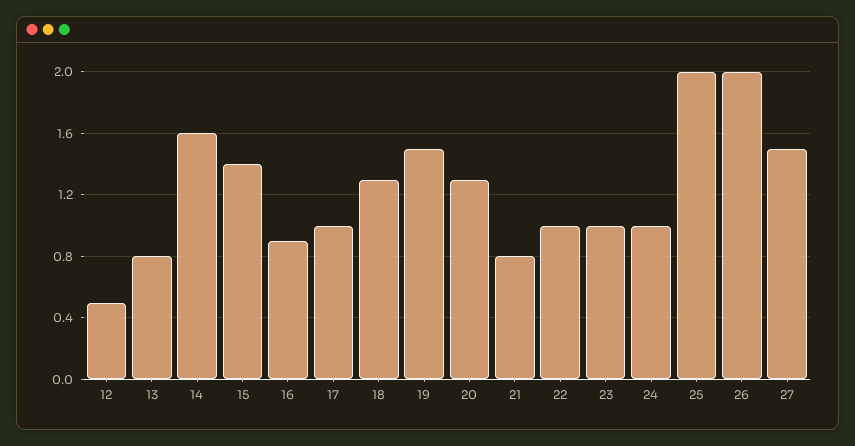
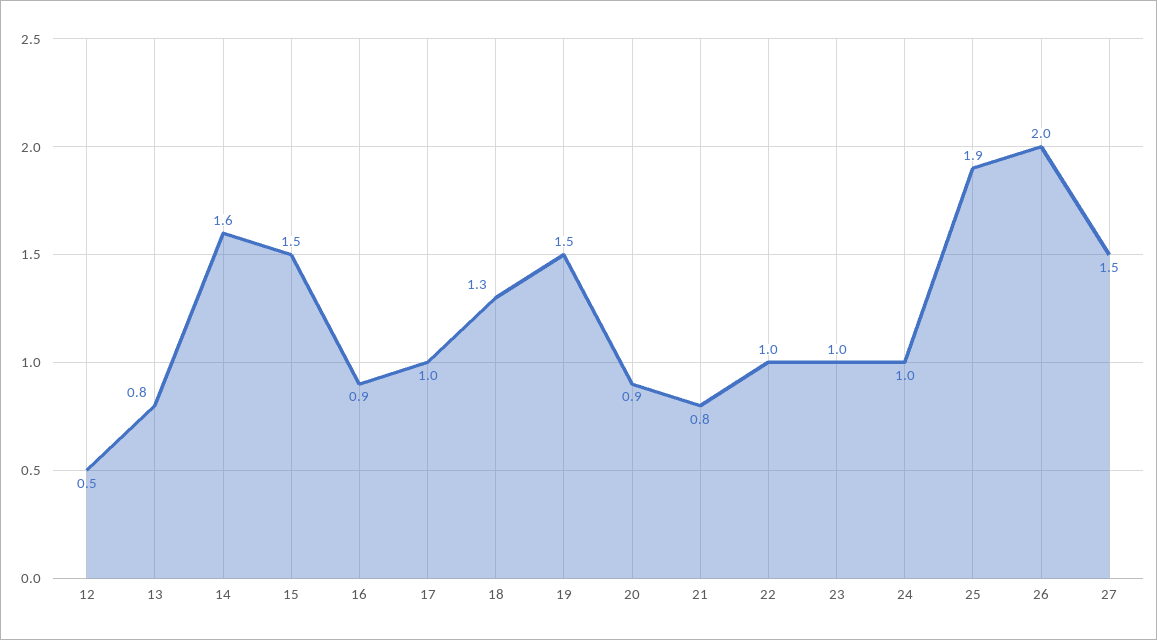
  {
    "12": 0.5,
    "13": 0.8,
    "14": 1.6,
-   "15": 1.4,
+   "15": 1.5,
    "16": 0.9,
    "17": 1,
    "18": 1.3,
    "19": 1.5,
-   "20": 1.3,
+   "20": 0.9,
    "21": 0.8,
    "22": 1,
    "23": 1,
    "24": 1,
-   "25": 2,
+   "25": 1.9,
    "26": 2,
    "27": 1.5
  }

